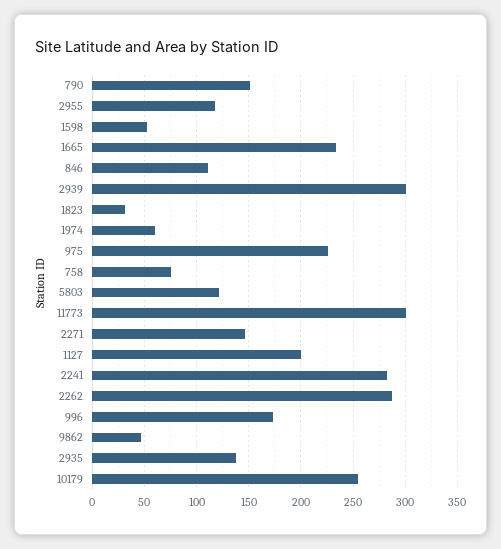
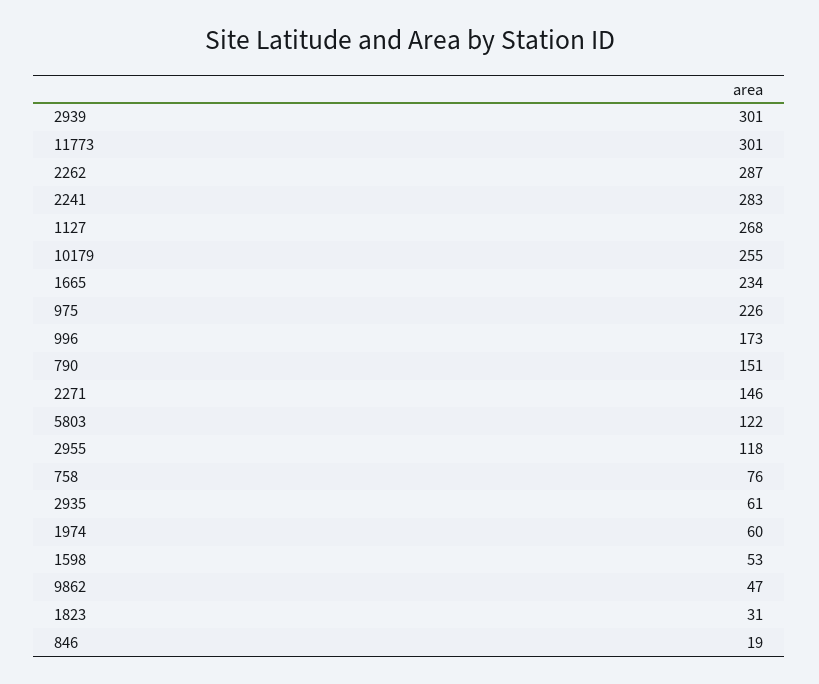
  {
    "790": 151,
    "2955": 118,
    "1598": 53,
    "1665": 234,
-   "846": 110,
+   "846": 19,
    "2939": 301,
    "1823": 31,
    "1974": 60,
    "975": 226,
    "758": 76,
    "5803": 122,
    "11773": 301,
    "2271": 146,
-   "1127": 200,
+   "1127": 268,
    "2241": 283,
    "2262": 287,
    "996": 173,
    "9862": 47,
-   "2935": 140,
+   "2935": 61,
    "10179": 255
  }

